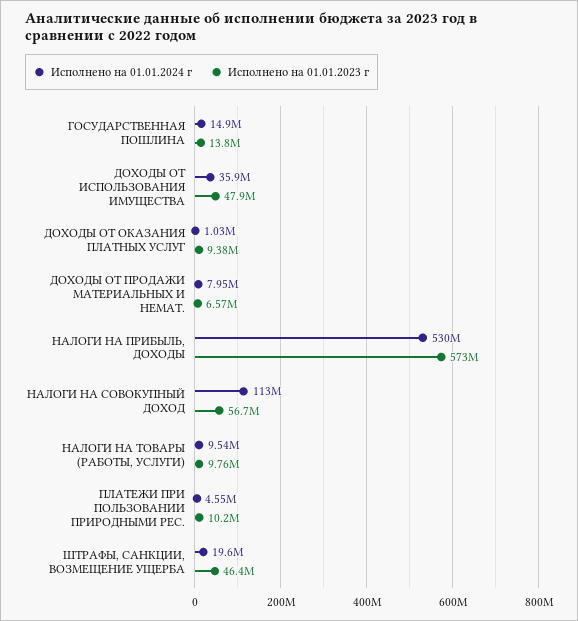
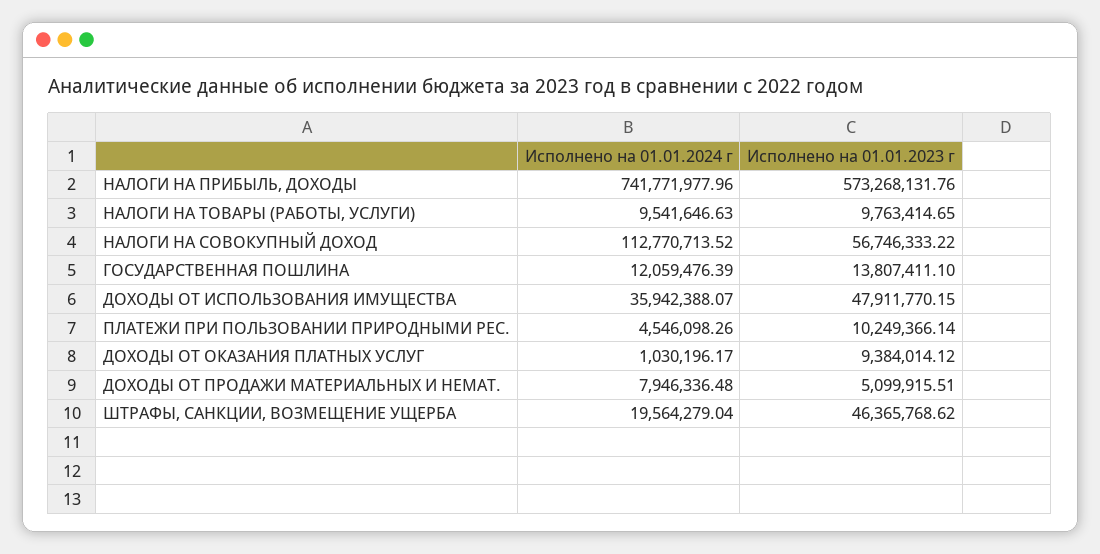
  {
    "Исполнено на 01.01.2024 г": {
-     "ГОСУДАРСТВЕННАЯ ПОШЛИНА": 14900000,
+     "ГОСУДАРСТВЕННАЯ ПОШЛИНА": 12059476.39,
      "ДОХОДЫ ОТ ИСПОЛЬЗОВАНИЯ ИМУЩЕСТВА": 35942388.07,
      "ДОХОДЫ ОТ ОКАЗАНИЯ ПЛАТНЫХ УСЛУГ": 1030196.17,
      "ДОХОДЫ ОТ ПРОДАЖИ МАТЕРИАЛЬНЫХ И НЕМАТ.": 7946336.48,
-     "НАЛОГИ НА ПРИБЫЛЬ, ДОХОДЫ": 530000000,
+     "НАЛОГИ НА ПРИБЫЛЬ, ДОХОДЫ": 741771977.96,
      "НАЛОГИ НА СОВОКУПНЫЙ ДОХОД": 112770713.52,
      "НАЛОГИ НА ТОВАРЫ (РАБОТЫ, УСЛУГИ)": 9541646.63,
      "ПЛАТЕЖИ ПРИ ПОЛЬЗОВАНИИ ПРИРОДНЫМИ РЕС.": 4546098.26,
      "ШТРАФЫ, САНКЦИИ, ВОЗМЕЩЕНИЕ УЩЕРБА": 19564279.04
    },
    "Исполнено на 01.01.2023 г": {
      "ГОСУДАРСТВЕННАЯ ПОШЛИНА": 13807411.1,
      "ДОХОДЫ ОТ ИСПОЛЬЗОВАНИЯ ИМУЩЕСТВА": 47911770.15,
      "ДОХОДЫ ОТ ОКАЗАНИЯ ПЛАТНЫХ УСЛУГ": 9384014.12,
-     "ДОХОДЫ ОТ ПРОДАЖИ МАТЕРИАЛЬНЫХ И НЕМАТ.": 6570000,
+     "ДОХОДЫ ОТ ПРОДАЖИ МАТЕРИАЛЬНЫХ И НЕМАТ.": 5099915.51,
      "НАЛОГИ НА ПРИБЫЛЬ, ДОХОДЫ": 573268131.76,
      "НАЛОГИ НА СОВОКУПНЫЙ ДОХОД": 56746333.22,
      "НАЛОГИ НА ТОВАРЫ (РАБОТЫ, УСЛУГИ)": 9763414.65,
      "ПЛАТЕЖИ ПРИ ПОЛЬЗОВАНИИ ПРИРОДНЫМИ РЕС.": 10249366.14,
      "ШТРАФЫ, САНКЦИИ, ВОЗМЕЩЕНИЕ УЩЕРБА": 46365768.62
    }
  }

